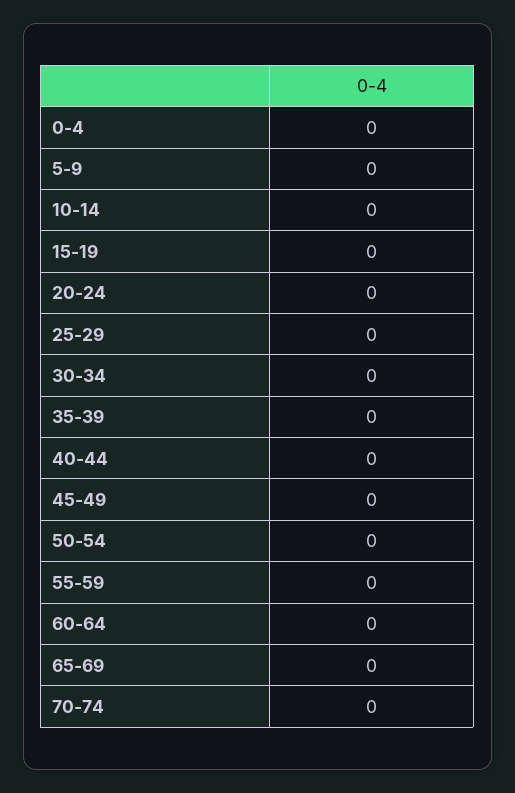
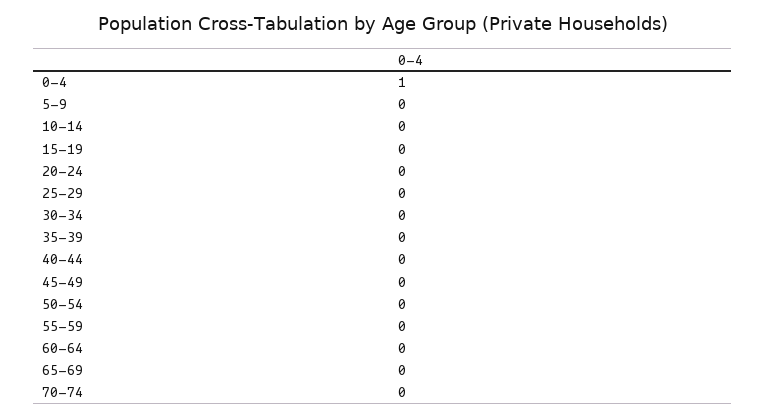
  {
-   "0-4": 0,
+   "0-4": 1,
    "5-9": 0,
    "10-14": 0,
    "15-19": 0,
    "20-24": 0,
    "25-29": 0,
    "30-34": 0,
    "35-39": 0,
    "40-44": 0,
    "45-49": 0,
    "50-54": 0,
    "55-59": 0,
    "60-64": 0,
    "65-69": 0,
    "70-74": 0
  }

